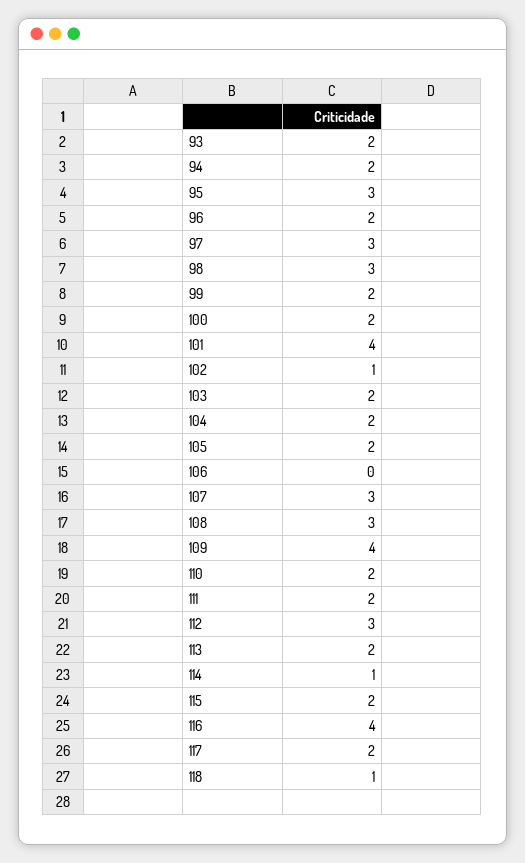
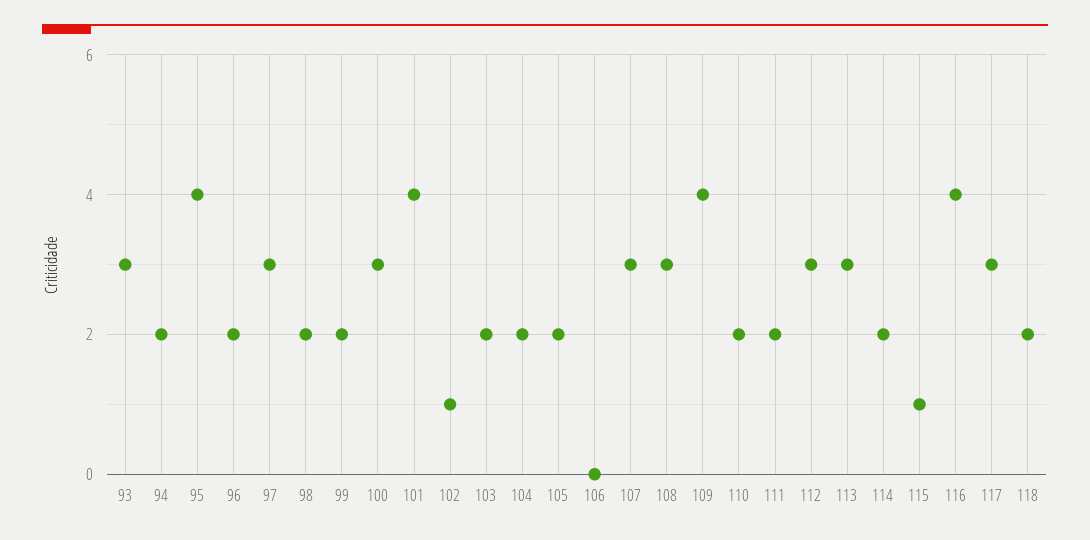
  {
-   "93": 2,
+   "93": 3,
    "94": 2,
-   "95": 3,
+   "95": 4,
    "96": 2,
    "97": 3,
-   "98": 3,
+   "98": 2,
    "99": 2,
-   "100": 2,
+   "100": 3,
    "101": 4,
    "102": 1,
    "103": 2,
    "104": 2,
    "105": 2,
    "106": 0,
    "107": 3,
    "108": 3,
    "109": 4,
    "110": 2,
    "111": 2,
    "112": 3,
-   "113": 2,
+   "113": 3,
-   "114": 1,
+   "114": 2,
-   "115": 2,
+   "115": 1,
    "116": 4,
-   "117": 2,
+   "117": 3,
-   "118": 1
+   "118": 2
  }

